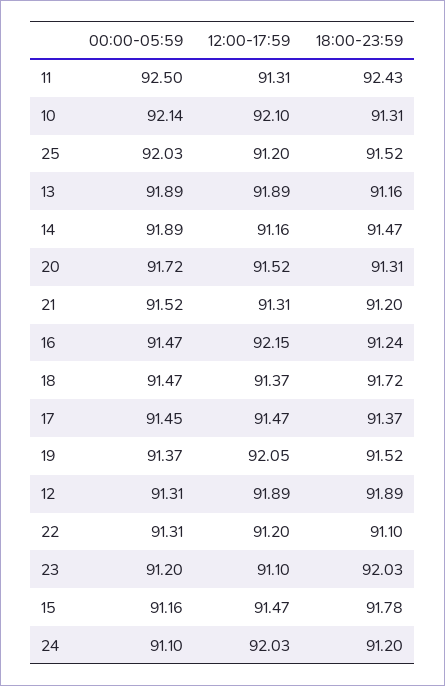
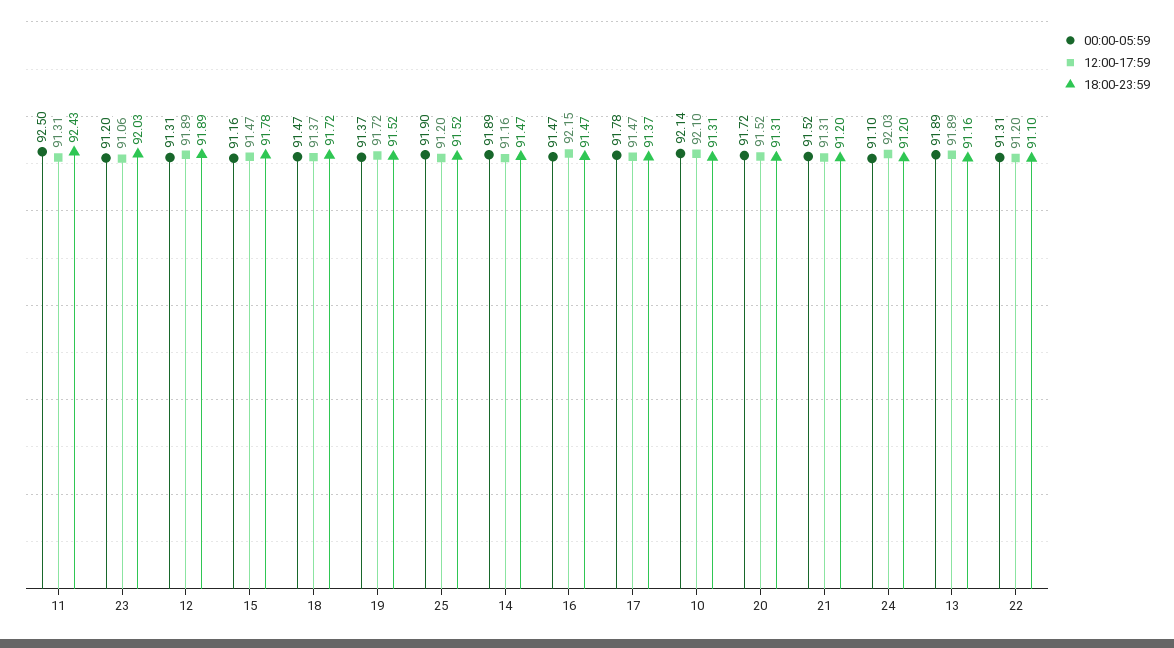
  {
    "00:00-05:59": {
      "11": 92.5,
      "10": 92.14,
-     "25": 92.03,
+     "25": 91.9,
      "13": 91.89,
      "14": 91.89,
      "20": 91.72,
      "21": 91.52,
      "16": 91.47,
      "18": 91.47,
-     "17": 91.45,
+     "17": 91.78,
      "19": 91.37,
      "12": 91.31,
      "22": 91.31,
      "23": 91.2,
      "15": 91.16,
      "24": 91.1
    },
    "12:00-17:59": {
      "11": 91.31,
      "10": 92.1,
      "25": 91.2,
      "13": 91.89,
      "14": 91.16,
      "20": 91.52,
      "21": 91.31,
      "16": 92.15,
      "18": 91.37,
      "17": 91.47,
-     "19": 92.05,
+     "19": 91.72,
      "12": 91.89,
      "22": 91.2,
-     "23": 91.1,
+     "23": 91.06,
      "15": 91.47,
      "24": 92.03
    },
    "18:00-23:59": {
      "11": 92.43,
      "10": 91.31,
      "25": 91.52,
      "13": 91.16,
      "14": 91.47,
      "20": 91.31,
      "21": 91.2,
-     "16": 91.24,
+     "16": 91.47,
      "18": 91.72,
      "17": 91.37,
      "19": 91.52,
      "12": 91.89,
      "22": 91.1,
      "23": 92.03,
      "15": 91.78,
      "24": 91.2
    }
  }

